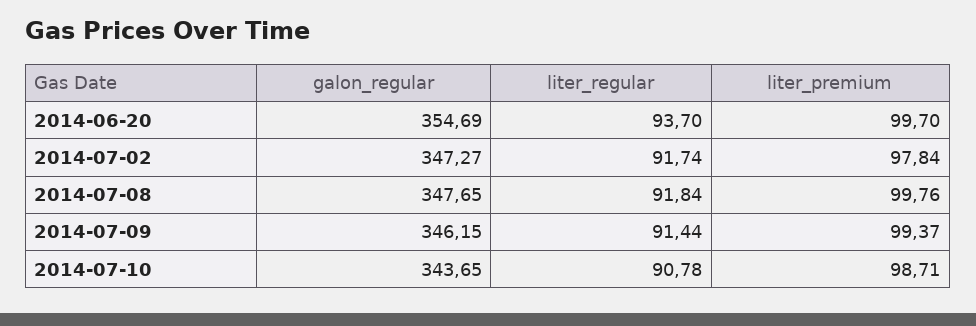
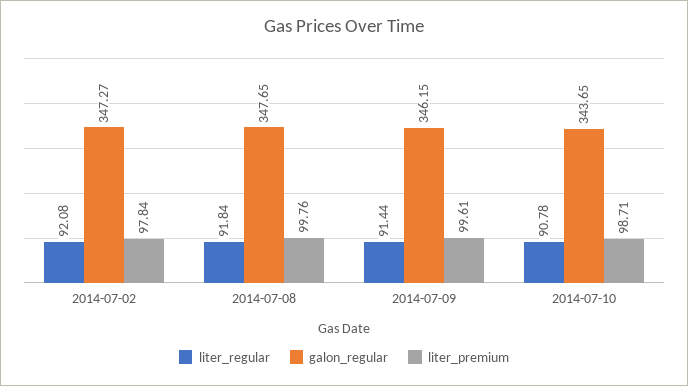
  {
    "galon_regular": {
-     "2014-06-20": 354.69,
      "2014-07-02": 347.27,
      "2014-07-08": 347.65,
      "2014-07-09": 346.15,
      "2014-07-10": 343.65
    },
    "liter_regular": {
-     "2014-06-20": 93.7,
-     "2014-07-02": 91.74,
+     "2014-07-02": 92.08,
      "2014-07-08": 91.84,
      "2014-07-09": 91.44,
      "2014-07-10": 90.78
    },
    "liter_premium": {
-     "2014-06-20": 99.7,
      "2014-07-02": 97.84,
      "2014-07-08": 99.76,
-     "2014-07-09": 99.37,
+     "2014-07-09": 99.61,
      "2014-07-10": 98.71
    }
  }

